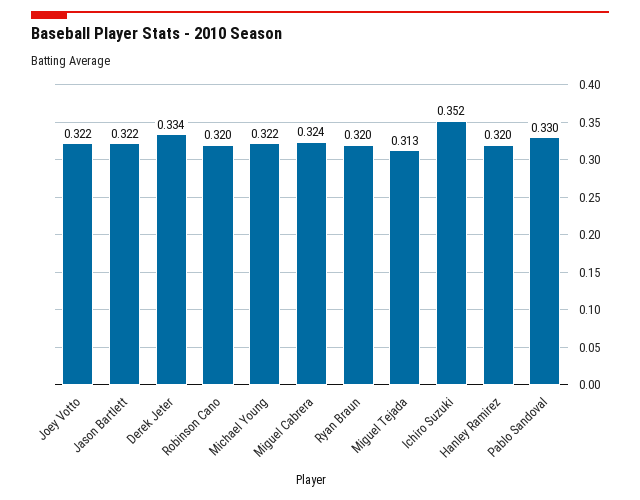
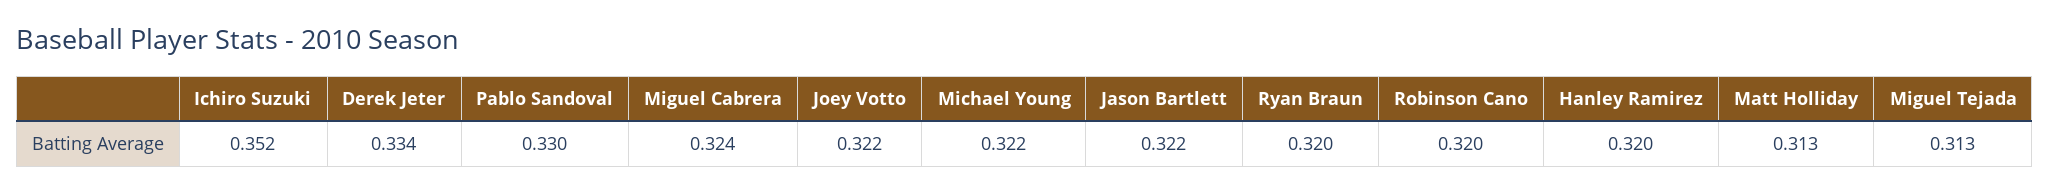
  {
    "Joey Votto": 0.322,
    "Jason Bartlett": 0.322,
    "Derek Jeter": 0.334,
    "Robinson Cano": 0.32,
    "Michael Young": 0.322,
    "Miguel Cabrera": 0.324,
    "Ryan Braun": 0.32,
    "Miguel Tejada": 0.313,
    "Ichiro Suzuki": 0.352,
    "Hanley Ramirez": 0.32,
-   "Pablo Sandoval": 0.33
+   "Pablo Sandoval": 0.33,
+   "Matt Holliday": 0.313
  }

